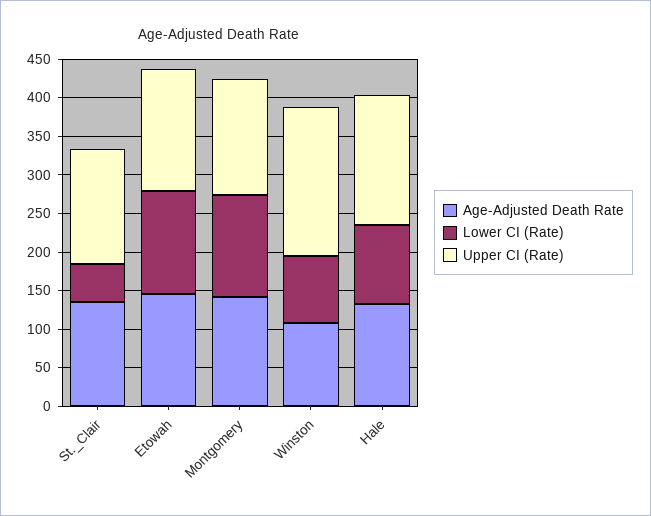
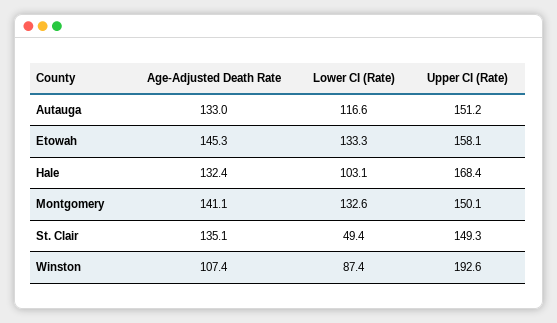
  {
    "Age-Adjusted Death Rate": {
      "St._Clair": 135.1,
      "Etowah": 145.3,
      "Montgomery": 141.1,
      "Winston": 107.4,
-     "Hale": 132.4
+     "Hale": 132.4,
+     "Autauga": 133
    },
    "Lower CI (Rate)": {
      "St._Clair": 49.4,
      "Etowah": 133.3,
      "Montgomery": 132.6,
      "Winston": 87.4,
-     "Hale": 103.1
+     "Hale": 103.1,
+     "Autauga": 116.6
    },
    "Upper CI (Rate)": {
      "St._Clair": 149.3,
      "Etowah": 158.1,
      "Montgomery": 150.1,
      "Winston": 192.6,
-     "Hale": 168.4
+     "Hale": 168.4,
+     "Autauga": 151.2
    }
  }

